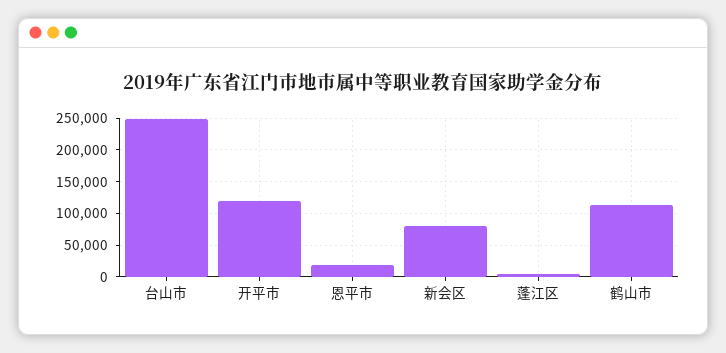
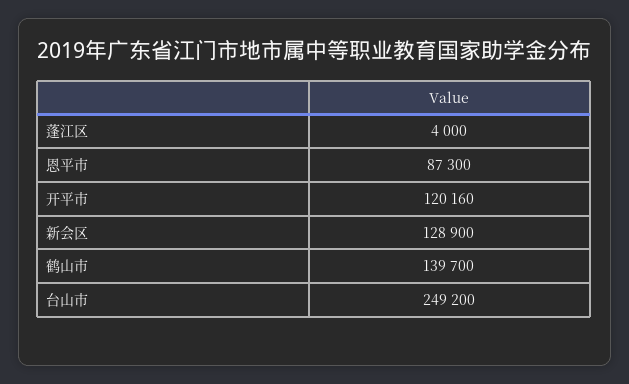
  {
    "台山市": 249200,
    "开平市": 120160,
-   "恩平市": 20000,
+   "恩平市": 87300,
-   "新会区": 80000,
+   "新会区": 128900,
    "蓬江区": 4000,
-   "鹤山市": 110000
+   "鹤山市": 139700
  }

